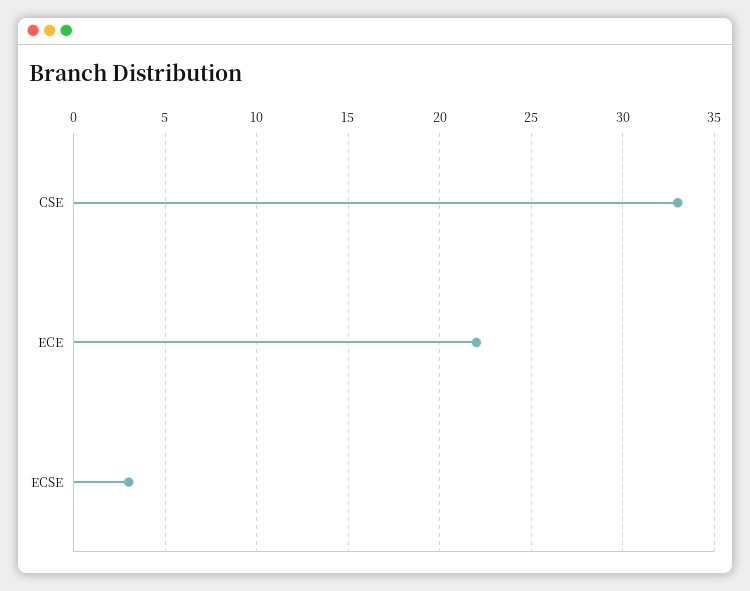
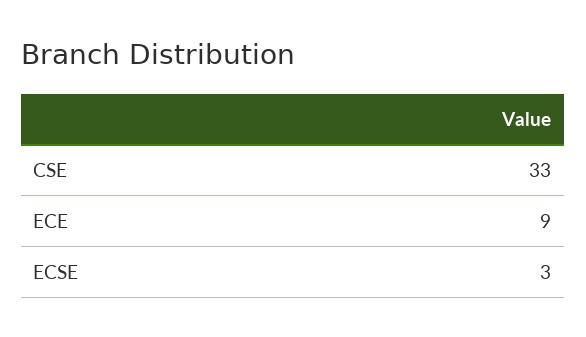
  {
    "CSE": 33,
-   "ECE": 22,
+   "ECE": 9,
    "ECSE": 3
  }

